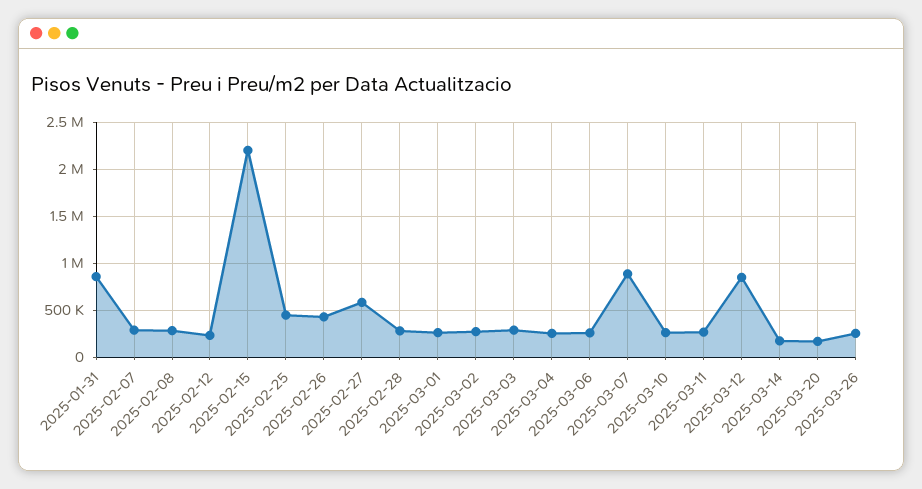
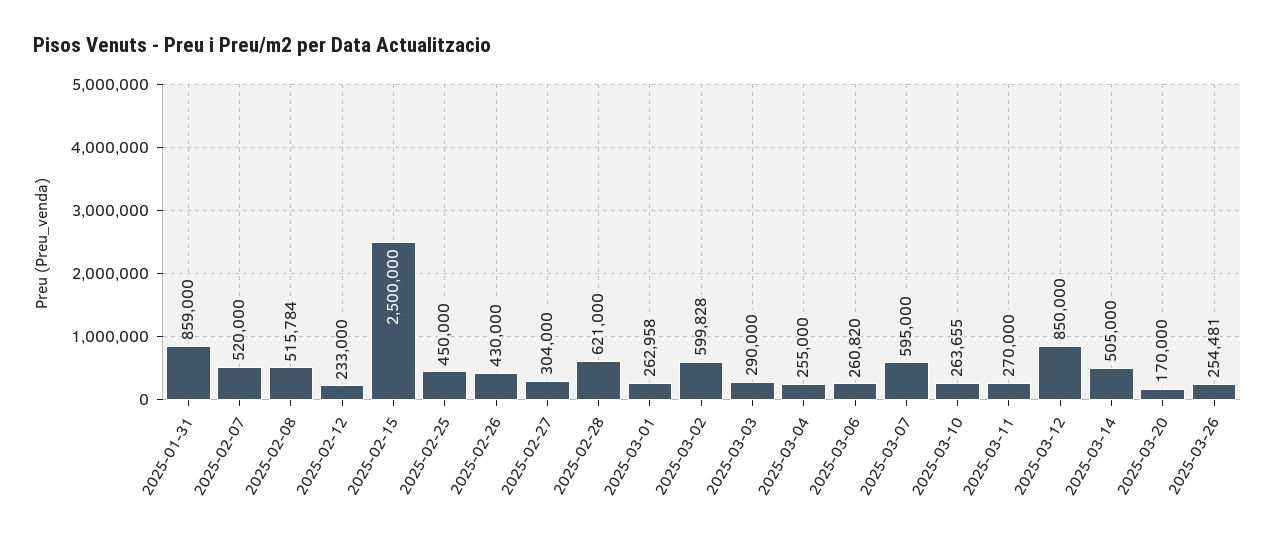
  {
    "2025-01-31": 859000,
-   "2025-02-07": 300000,
+   "2025-02-07": 520000,
-   "2025-02-08": 300000,
+   "2025-02-08": 515784,
    "2025-02-12": 233000,
-   "2025-02-15": 2200000,
+   "2025-02-15": 2500000,
    "2025-02-25": 450000,
    "2025-02-26": 430000,
-   "2025-02-27": 600000,
+   "2025-02-27": 304000,
-   "2025-02-28": 300000,
+   "2025-02-28": 621000,
    "2025-03-01": 262958,
-   "2025-03-02": 300000,
+   "2025-03-02": 599828,
    "2025-03-03": 290000,
    "2025-03-04": 255000,
    "2025-03-06": 260820,
-   "2025-03-07": 900000,
+   "2025-03-07": 595000,
    "2025-03-10": 263655,
    "2025-03-11": 270000,
    "2025-03-12": 850000,
-   "2025-03-14": 200000,
+   "2025-03-14": 505000,
    "2025-03-20": 170000,
    "2025-03-26": 254481
  }

